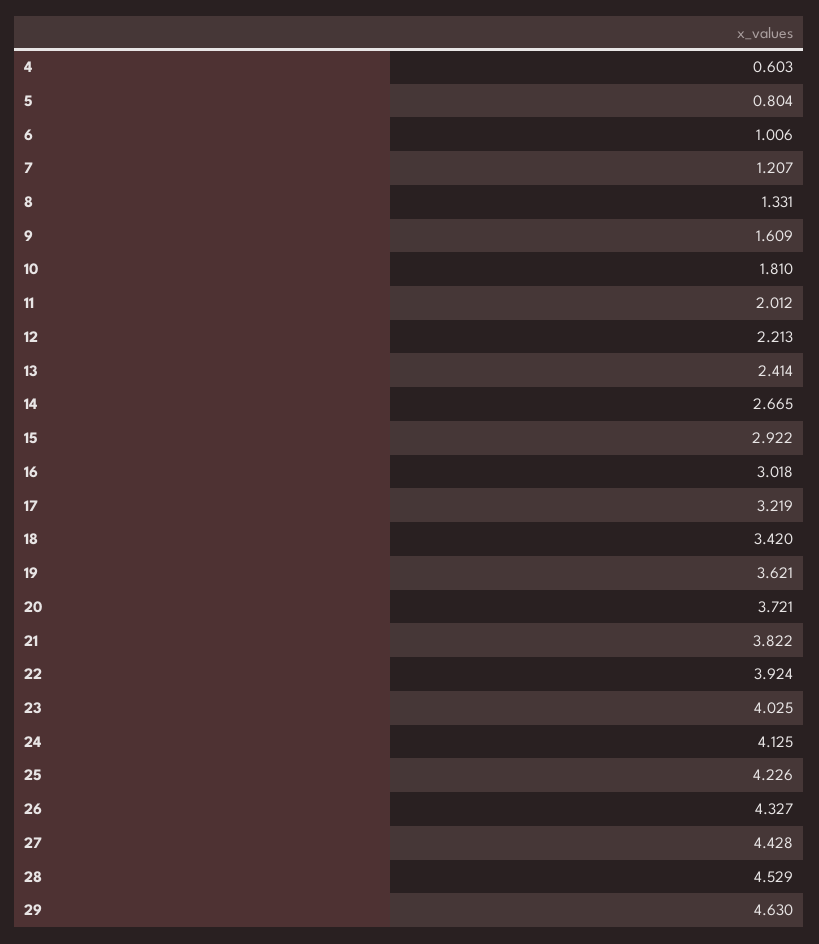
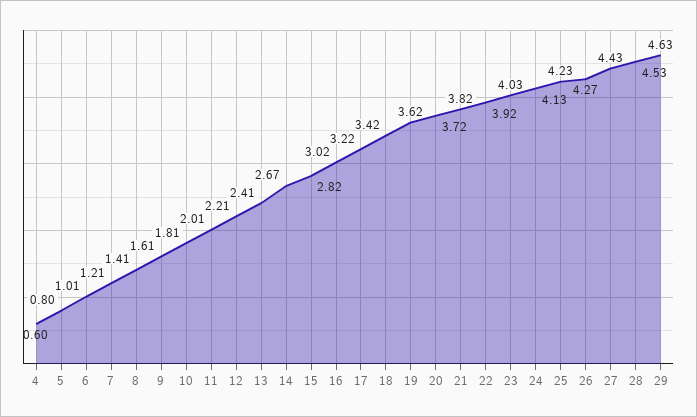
  {
    "4": 0.603,
    "5": 0.804,
    "6": 1.006,
    "7": 1.207,
-   "8": 1.331,
+   "8": 1.41,
    "9": 1.609,
    "10": 1.81,
    "11": 2.012,
    "12": 2.213,
    "13": 2.414,
    "14": 2.665,
-   "15": 2.922,
+   "15": 2.82,
    "16": 3.018,
    "17": 3.219,
    "18": 3.42,
    "19": 3.621,
    "20": 3.721,
    "21": 3.822,
    "22": 3.924,
    "23": 4.025,
    "24": 4.125,
    "25": 4.226,
-   "26": 4.327,
+   "26": 4.27,
    "27": 4.428,
    "28": 4.529,
    "29": 4.63
  }

